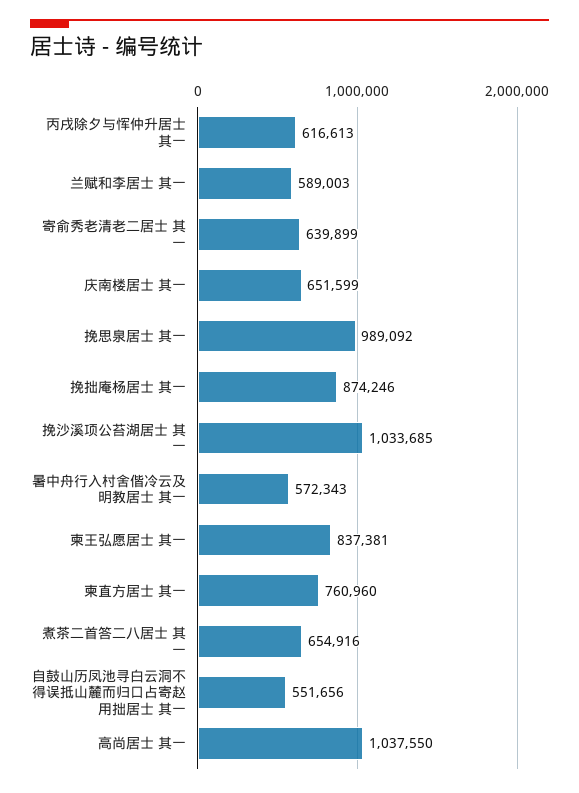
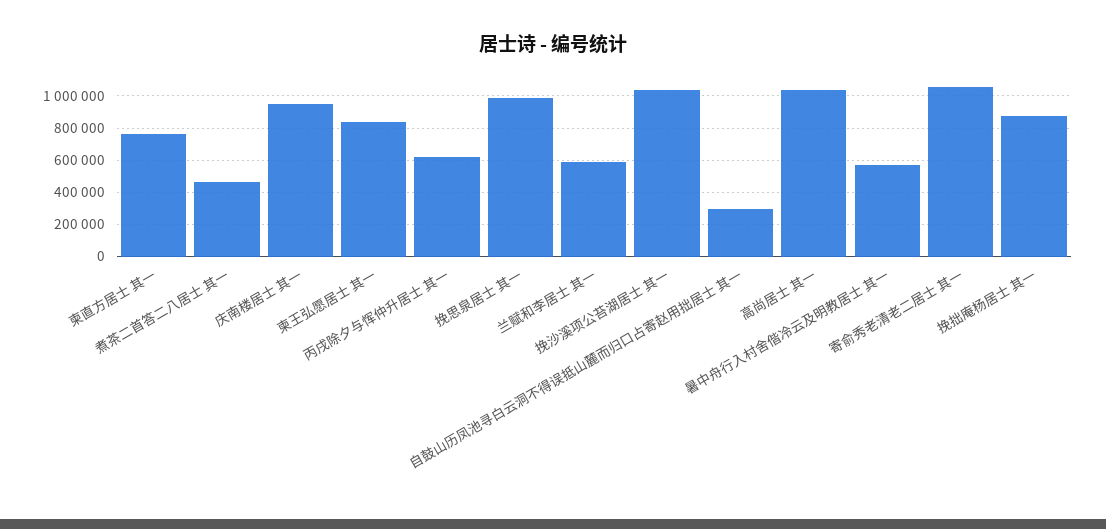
  {
    "丙戌除夕与恽仲升居士 其一": 616613,
    "兰赋和李居士 其一": 589003,
-   "寄俞秀老清老二居士 其一": 639899,
+   "寄俞秀老清老二居士 其一": 1050000,
-   "庆南楼居士 其一": 651599,
+   "庆南楼居士 其一": 950000,
    "挽思泉居士 其一": 989092,
    "挽拙庵杨居士 其一": 874246,
    "挽沙溪项公苔湖居士 其一": 1033685,
    "暑中舟行入村舍偕冷云及明教居士 其一": 572343,
    "柬王弘愿居士 其一": 837381,
    "柬直方居士 其一": 760960,
-   "煮茶二首答二八居士 其一": 654916,
+   "煮茶二首答二八居士 其一": 450000,
-   "自鼓山历凤池寻白云洞不得误抵山麓而归口占寄赵用拙居士 其一": 551656,
+   "自鼓山历凤池寻白云洞不得误抵山麓而归口占寄赵用拙居士 其一": 300000,
    "高尚居士 其一": 1037550
  }

